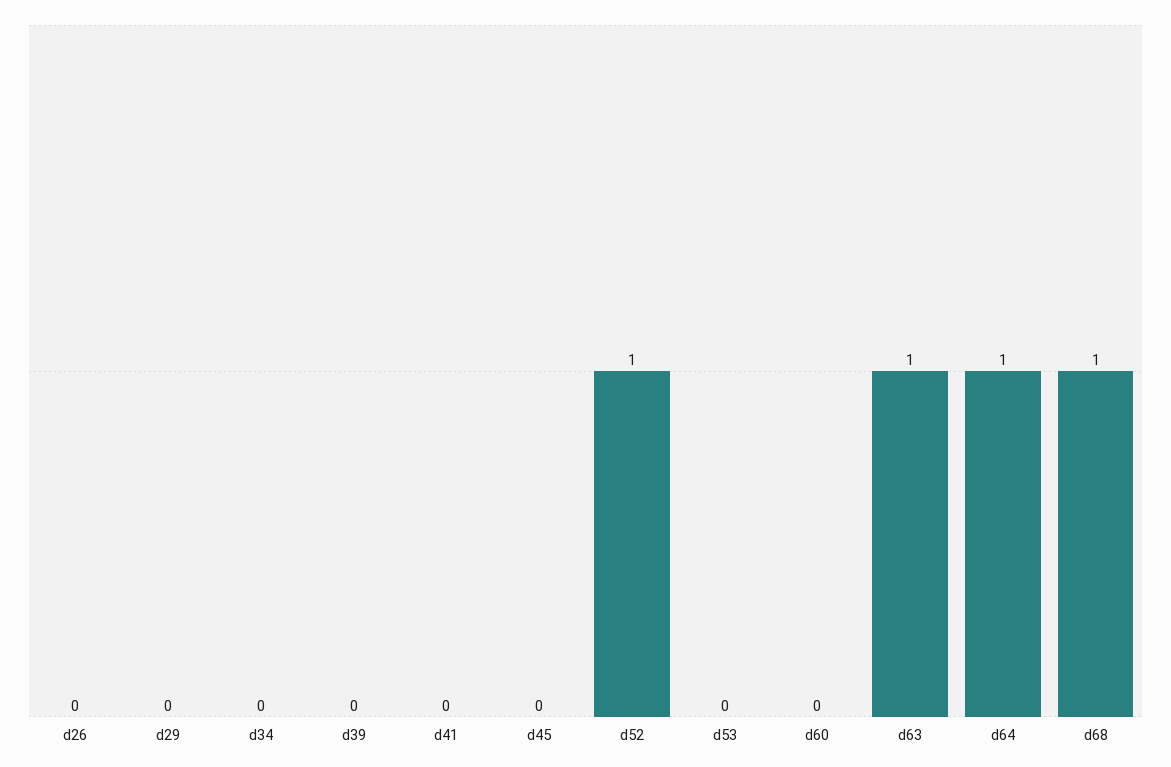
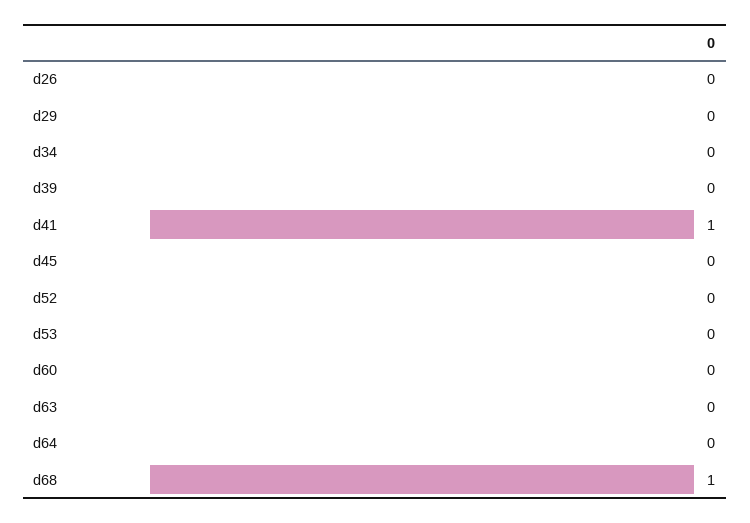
  {
    "d26": 0,
    "d29": 0,
    "d34": 0,
    "d39": 0,
-   "d41": 0,
+   "d41": 1,
    "d45": 0,
-   "d52": 1,
+   "d52": 0,
    "d53": 0,
    "d60": 0,
-   "d63": 1,
+   "d63": 0,
-   "d64": 1,
+   "d64": 0,
    "d68": 1
  }

